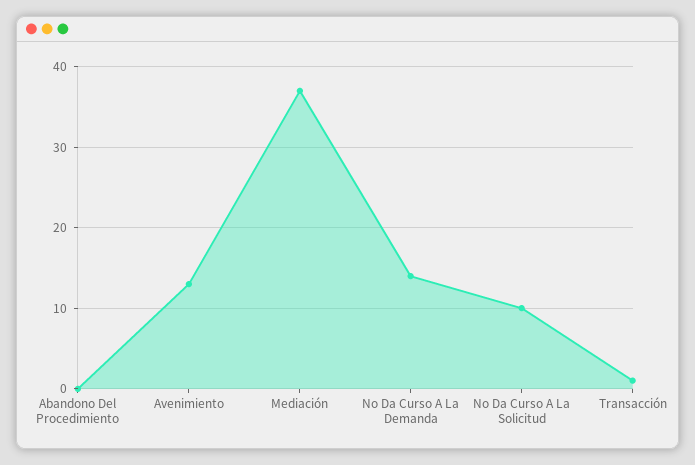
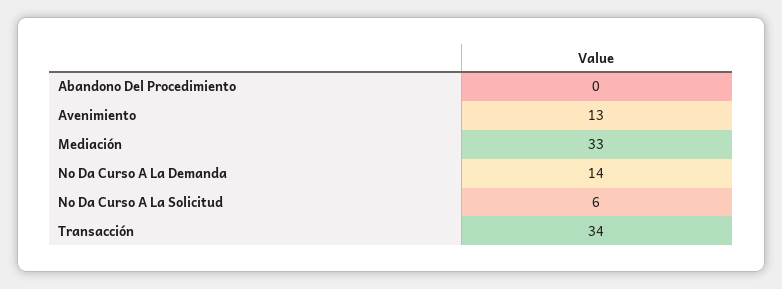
  {
    "Abandono Del Procedimiento": 0,
    "Avenimiento": 13,
-   "Mediación": 37,
+   "Mediación": 33,
    "No Da Curso A La Demanda": 14,
-   "No Da Curso A La Solicitud": 10,
+   "No Da Curso A La Solicitud": 6,
-   "Transacción": 1
+   "Transacción": 34
  }

